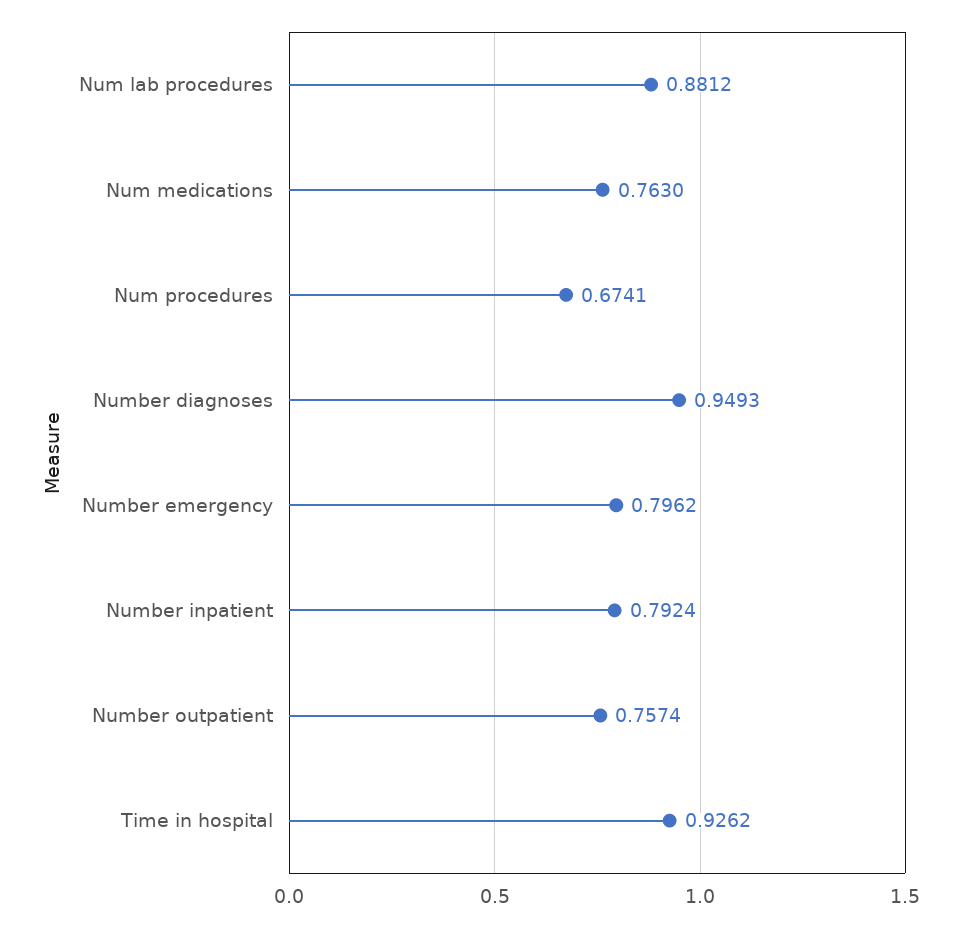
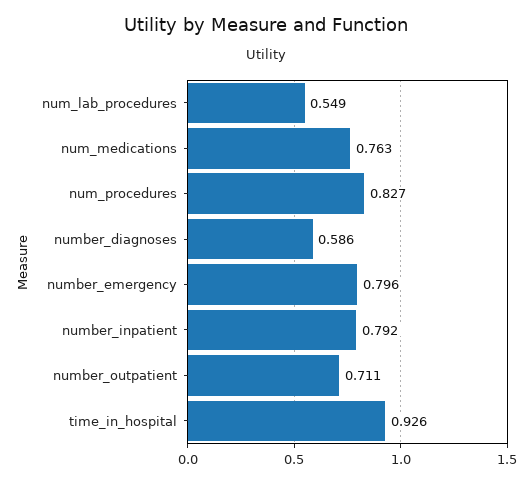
  {
-   "Num lab procedures": 0.8812,
+   "Num lab procedures": 0.549,
    "Num medications": 0.763,
-   "Num procedures": 0.6741,
+   "Num procedures": 0.827,
-   "Number diagnoses": 0.9493,
+   "Number diagnoses": 0.586,
    "Number emergency": 0.7962,
    "Number inpatient": 0.7924,
-   "Number outpatient": 0.7574,
+   "Number outpatient": 0.711,
    "Time in hospital": 0.9262
  }

